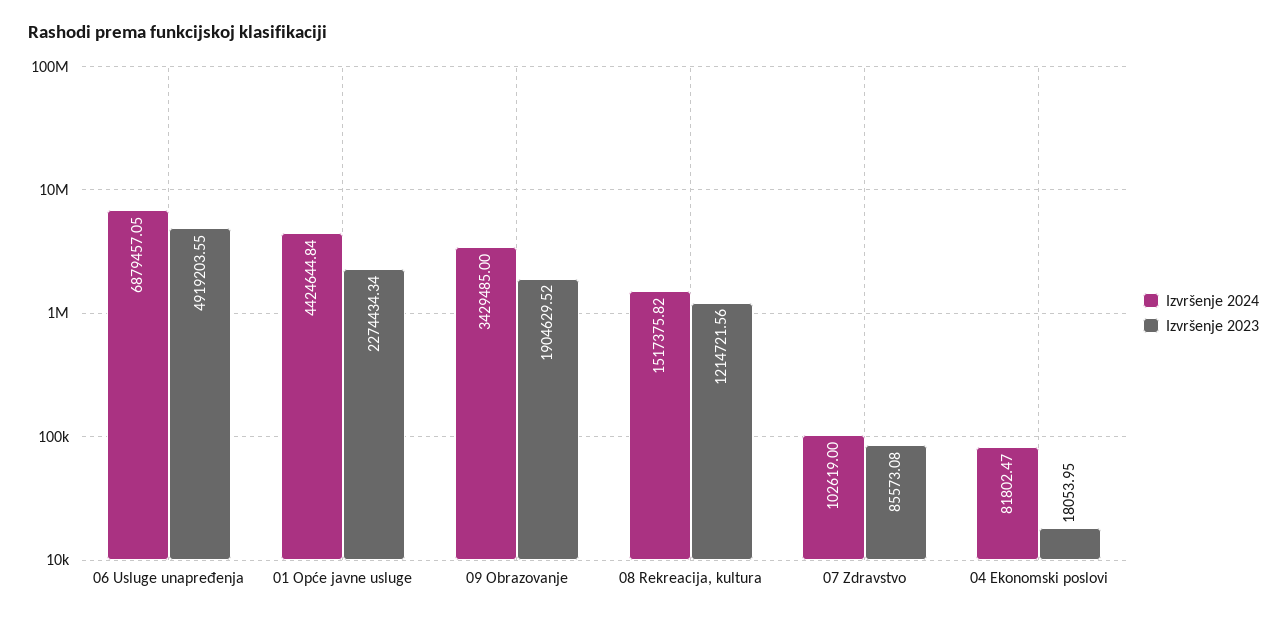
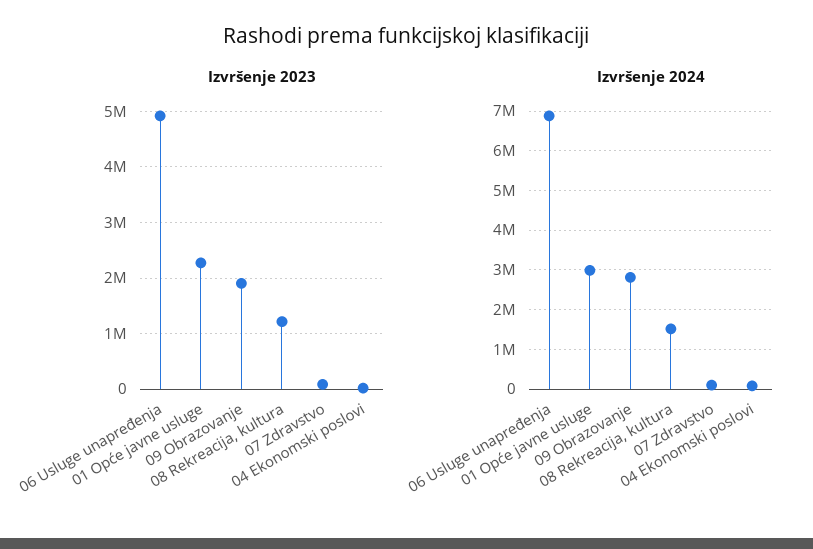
  {
    "Izvršenje 2024": {
      "06 Usluge unapređenja": 6879457.05,
-     "01 Opće javne usluge": 4424644.84,
+     "01 Opće javne usluge": 3000000,
-     "09 Obrazovanje": 3429485,
+     "09 Obrazovanje": 2800000,
      "08 Rekreacija, kultura": 1517375.82,
      "07 Zdravstvo": 102619,
      "04 Ekonomski poslovi": 81802.47
    },
    "Izvršenje 2023": {
      "06 Usluge unapređenja": 4919203.55,
      "01 Opće javne usluge": 2274434.34,
      "09 Obrazovanje": 1904629.52,
      "08 Rekreacija, kultura": 1214721.56,
      "07 Zdravstvo": 85573.08,
      "04 Ekonomski poslovi": 18053.95
    }
  }

